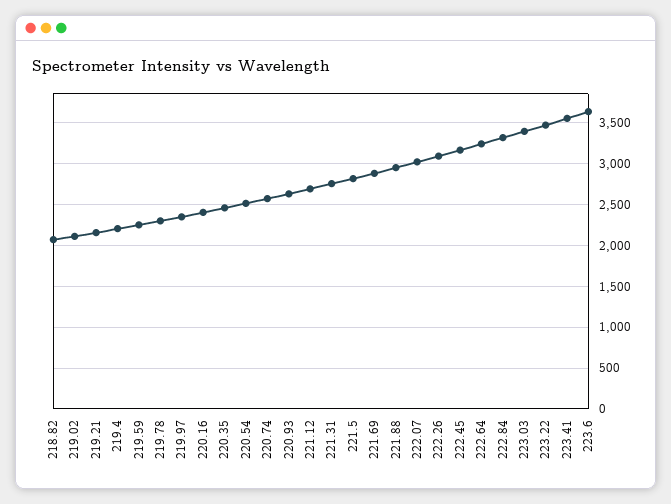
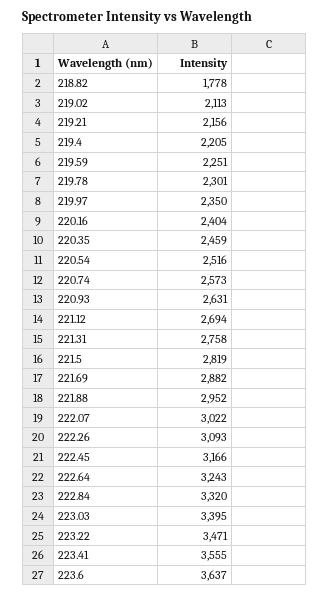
  {
-   "218.82": 2100,
+   "218.82": 1778,
    "219.02": 2113,
    "219.21": 2156,
    "219.4": 2205,
    "219.59": 2251,
    "219.78": 2301,
    "219.97": 2350,
    "220.16": 2404,
    "220.35": 2459,
    "220.54": 2516,
    "220.74": 2573,
    "220.93": 2631,
    "221.12": 2694,
    "221.31": 2758,
    "221.5": 2819,
    "221.69": 2882,
    "221.88": 2952,
    "222.07": 3022,
    "222.26": 3093,
    "222.45": 3166,
    "222.64": 3243,
    "222.84": 3320,
    "223.03": 3395,
    "223.22": 3471,
    "223.41": 3555,
    "223.6": 3637
  }

